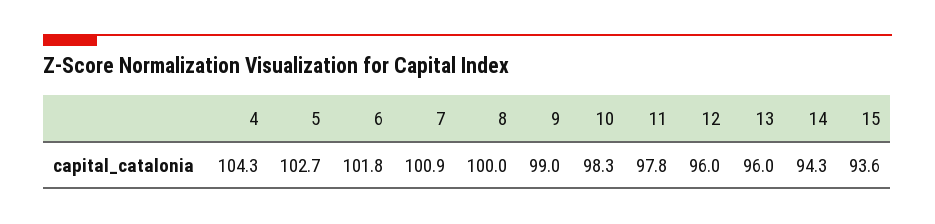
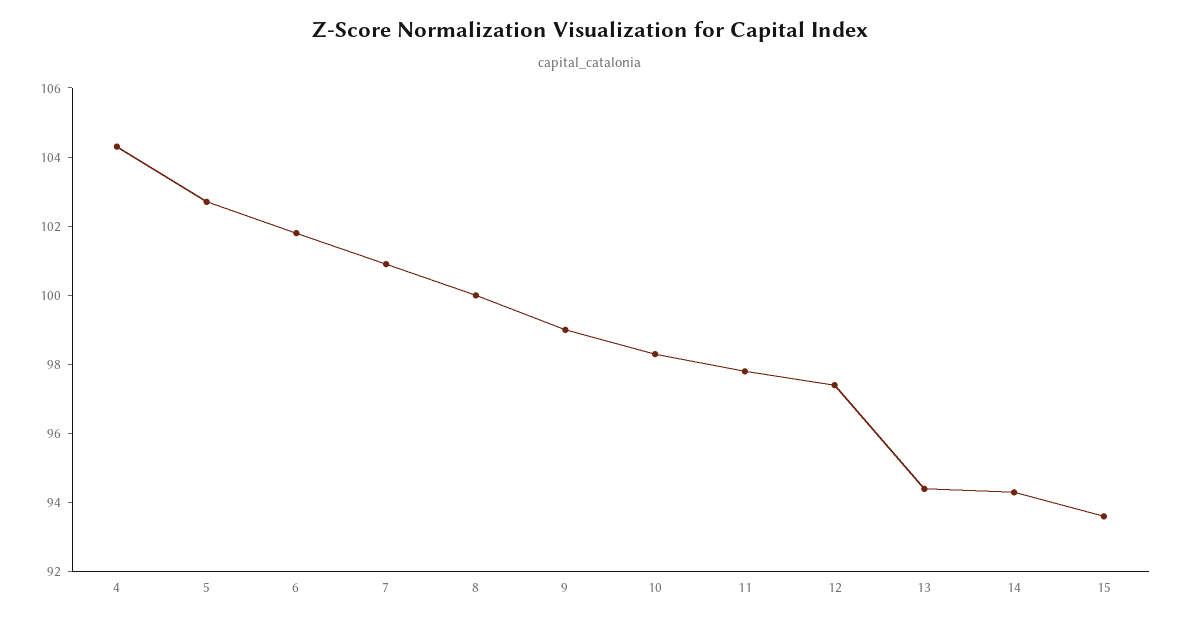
  {
    "4": 104.3,
    "5": 102.7,
    "6": 101.8,
    "7": 100.9,
    "8": 100,
    "9": 99,
    "10": 98.3,
    "11": 97.8,
-   "12": 96,
+   "12": 97.5,
-   "13": 96,
+   "13": 94.5,
    "14": 94.3,
    "15": 93.6
  }

